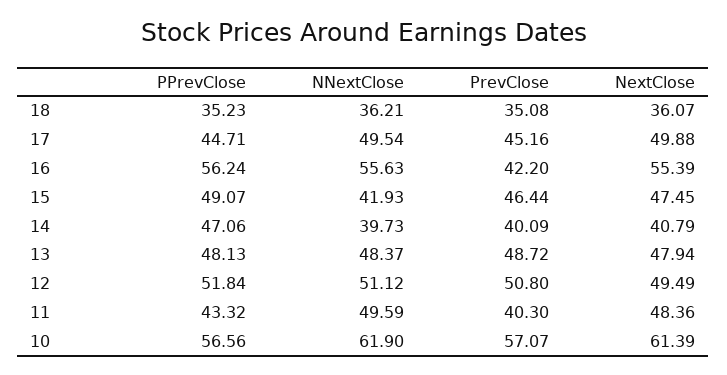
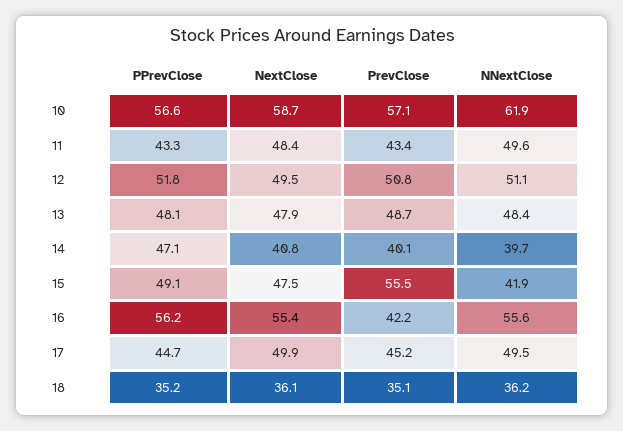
  {
    "PPrevClose": {
      "18": 35.23,
      "17": 44.71,
      "16": 56.24,
      "15": 49.07,
      "14": 47.06,
      "13": 48.13,
      "12": 51.84,
      "11": 43.32,
      "10": 56.56
    },
    "NNextClose": {
      "18": 36.21,
      "17": 49.54,
      "16": 55.63,
      "15": 41.93,
      "14": 39.73,
      "13": 48.37,
      "12": 51.12,
      "11": 49.59,
      "10": 61.9
    },
    "PrevClose": {
      "18": 35.08,
      "17": 45.16,
      "16": 42.2,
-     "15": 46.44,
+     "15": 55.5,
      "14": 40.09,
      "13": 48.72,
      "12": 50.8,
-     "11": 40.3,
+     "11": 43.4,
      "10": 57.07
    },
    "NextClose": {
      "18": 36.07,
      "17": 49.88,
      "16": 55.39,
      "15": 47.45,
      "14": 40.79,
      "13": 47.94,
      "12": 49.49,
      "11": 48.36,
-     "10": 61.39
+     "10": 58.7
    }
  }

